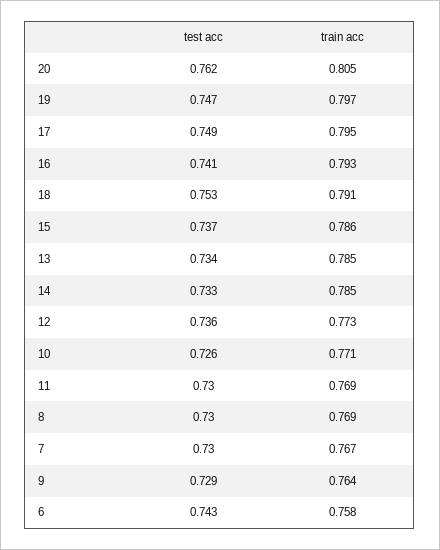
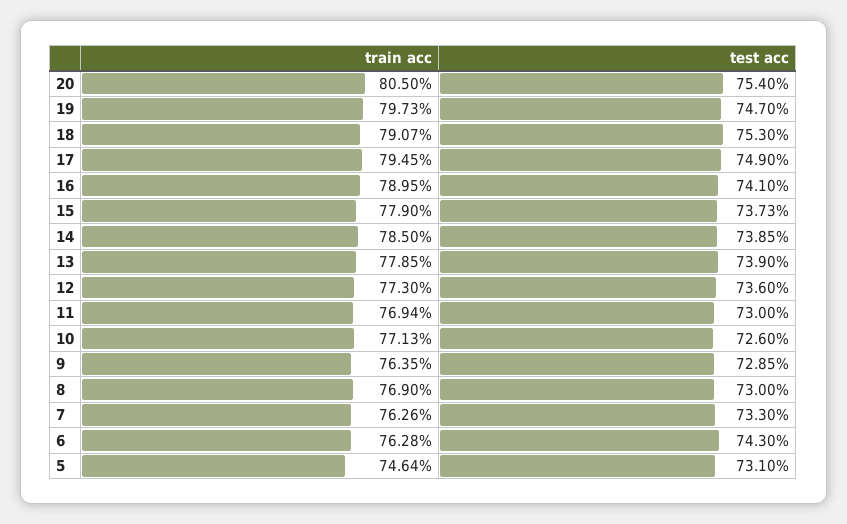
  {
    "test acc": {
-     "20": 0.762,
+     "20": 0.754,
      "19": 0.747,
      "17": 0.749,
      "16": 0.741,
      "18": 0.753,
      "15": 0.7373,
-     "13": 0.734,
+     "13": 0.739,
-     "14": 0.733,
+     "14": 0.7385,
      "12": 0.736,
      "10": 0.726,
      "11": 0.73,
      "8": 0.73,
-     "7": 0.73,
+     "7": 0.733,
      "9": 0.7285,
-     "6": 0.743
+     "6": 0.743,
+     "5": 0.731
    },
    "train acc": {
      "20": 0.805,
      "19": 0.7973,
      "17": 0.7945,
-     "16": 0.793,
+     "16": 0.7895,
      "18": 0.7907,
-     "15": 0.786,
+     "15": 0.779,
-     "13": 0.785,
+     "13": 0.7785,
      "14": 0.785,
      "12": 0.773,
      "10": 0.7713,
      "11": 0.7694,
      "8": 0.769,
-     "7": 0.767,
+     "7": 0.7626,
      "9": 0.7635,
-     "6": 0.758
+     "6": 0.7628,
+     "5": 0.7464
    }
  }

